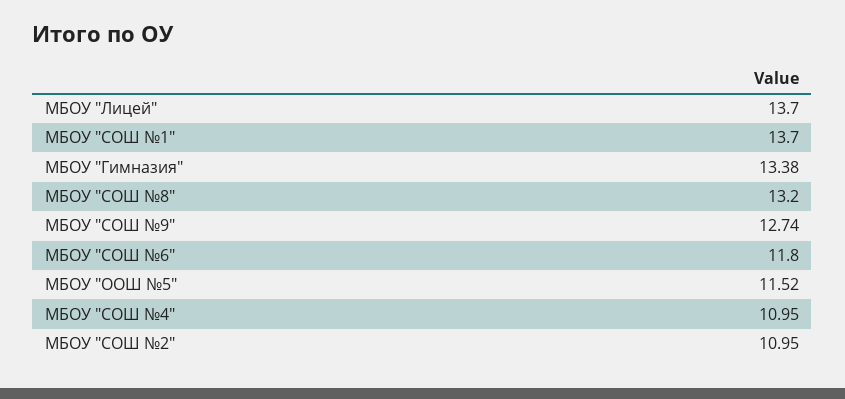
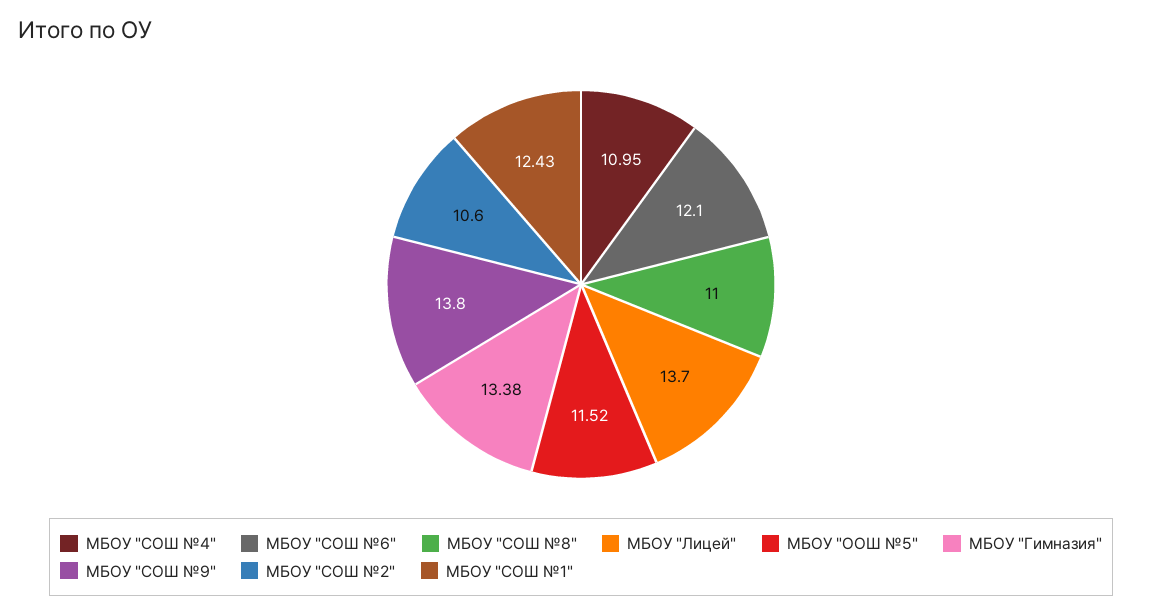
  {
    "МБОУ \"Лицей\"": 13.7,
-   "МБОУ \"СОШ №1\"": 13.7,
+   "МБОУ \"СОШ №1\"": 12.43,
    "МБОУ \"Гимназия\"": 13.38,
-   "МБОУ \"СОШ №8\"": 13.2,
+   "МБОУ \"СОШ №8\"": 11,
-   "МБОУ \"СОШ №9\"": 12.74,
+   "МБОУ \"СОШ №9\"": 13.8,
-   "МБОУ \"СОШ №6\"": 11.8,
+   "МБОУ \"СОШ №6\"": 12.1,
    "МБОУ \"ООШ №5\"": 11.52,
    "МБОУ \"СОШ №4\"": 10.95,
-   "МБОУ \"СОШ №2\"": 10.95
+   "МБОУ \"СОШ №2\"": 10.6
  }

